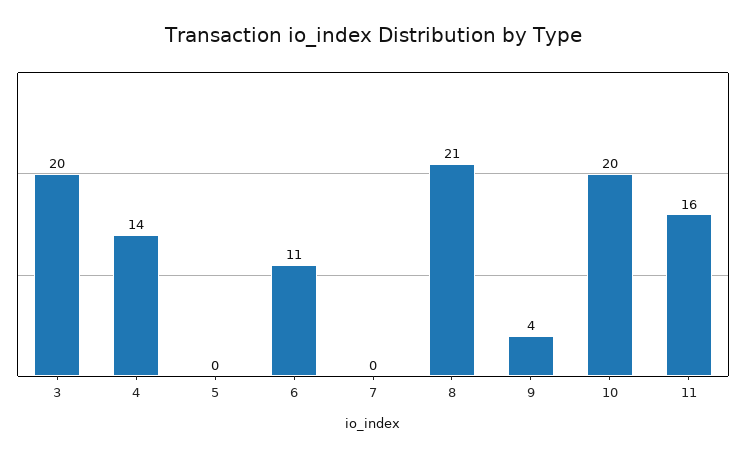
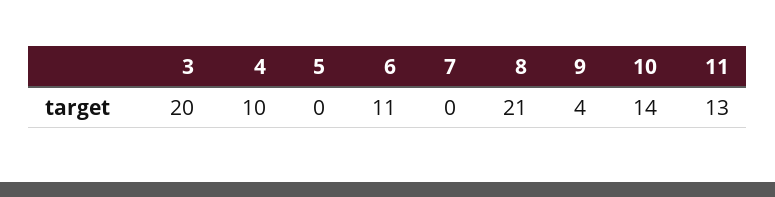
  {
    "3": 20,
-   "4": 14,
+   "4": 10,
    "5": 0,
    "6": 11,
    "7": 0,
    "8": 21,
    "9": 4,
-   "10": 20,
+   "10": 14,
-   "11": 16
+   "11": 13
  }

